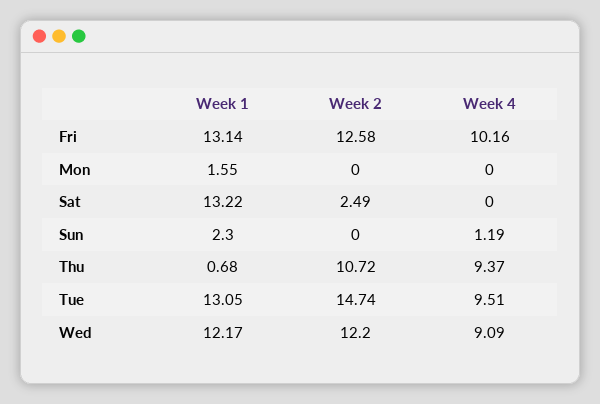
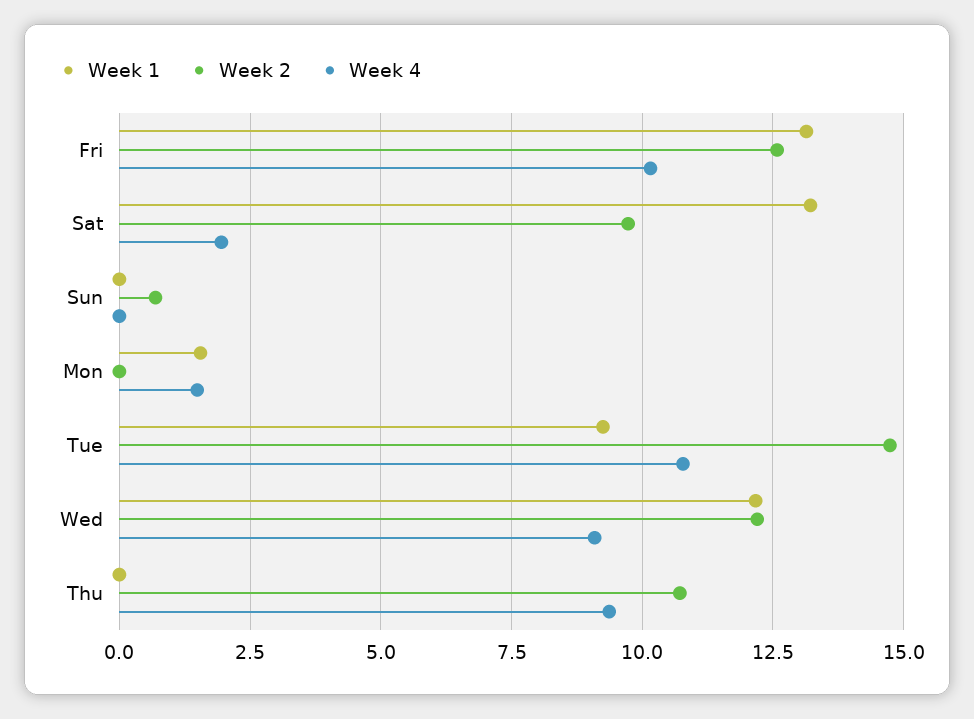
  {
    "Week 1": {
      "Fri": 13.14,
      "Mon": 1.55,
      "Sat": 13.22,
-     "Sun": 2.3,
+     "Sun": 0,
-     "Thu": 0.68,
+     "Thu": 0,
-     "Tue": 13.05,
+     "Tue": 9.25,
      "Wed": 12.17
    },
    "Week 2": {
      "Fri": 12.58,
      "Mon": 0,
-     "Sat": 2.49,
+     "Sat": 9.75,
-     "Sun": 0,
+     "Sun": 0.75,
      "Thu": 10.72,
      "Tue": 14.74,
      "Wed": 12.2
    },
    "Week 4": {
      "Fri": 10.16,
-     "Mon": 0,
+     "Mon": 1.5,
-     "Sat": 0,
+     "Sat": 2,
-     "Sun": 1.19,
+     "Sun": 0,
      "Thu": 9.37,
-     "Tue": 9.51,
+     "Tue": 10.75,
      "Wed": 9.09
    }
  }

